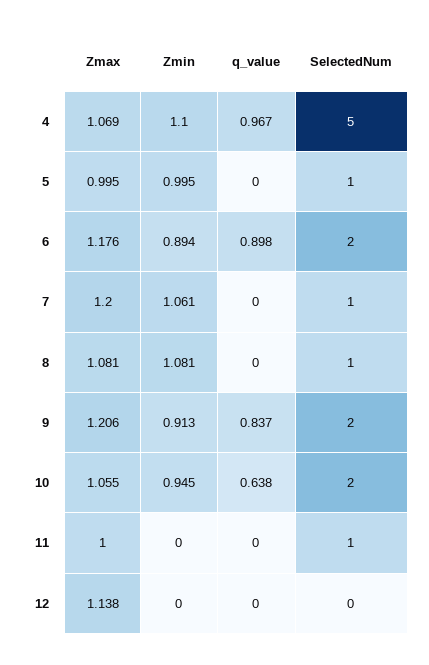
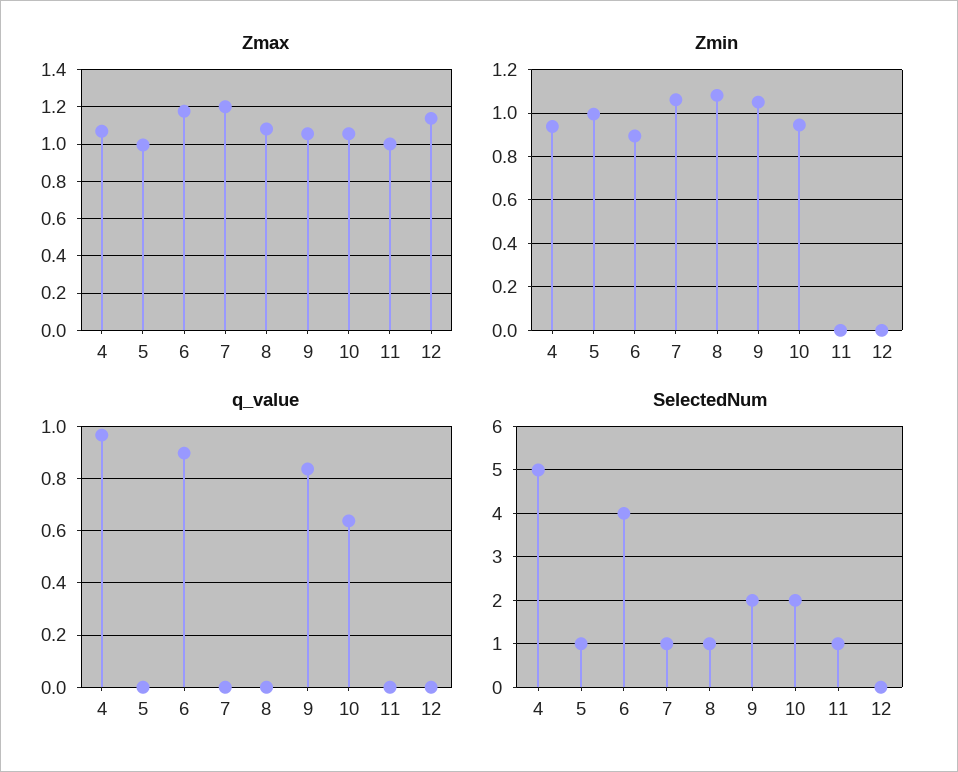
  {
    "Zmax": {
      "4": 1.069,
      "5": 0.995,
      "6": 1.176,
      "7": 1.2,
      "8": 1.081,
-     "9": 1.206,
+     "9": 1.05,
      "10": 1.055,
      "11": 1,
      "12": 1.138
    },
    "Zmin": {
-     "4": 1.1,
+     "4": 0.95,
      "5": 0.995,
      "6": 0.894,
      "7": 1.061,
      "8": 1.081,
-     "9": 0.913,
+     "9": 1.05,
      "10": 0.945,
      "11": 0,
      "12": 0
    },
    "q_value": {
      "4": 0.967,
      "5": 0,
      "6": 0.898,
      "7": 0,
      "8": 0,
      "9": 0.837,
      "10": 0.638,
      "11": 0,
      "12": 0
    },
    "SelectedNum": {
      "4": 5,
      "5": 1,
-     "6": 2,
+     "6": 4,
      "7": 1,
      "8": 1,
      "9": 2,
      "10": 2,
      "11": 1,
      "12": 0
    }
  }

